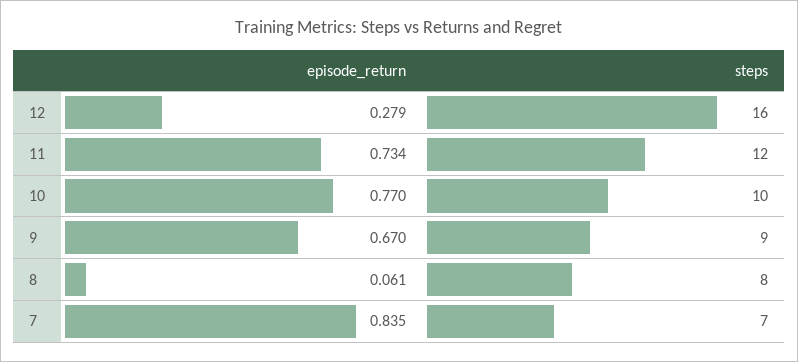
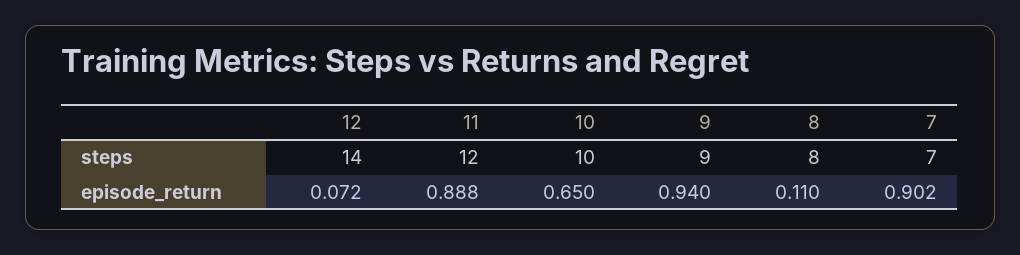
  {
    "episode_return": {
-     "12": 0.279,
+     "12": 0.072,
-     "11": 0.734,
+     "11": 0.888,
-     "10": 0.77,
+     "10": 0.65,
-     "9": 0.67,
+     "9": 0.94,
-     "8": 0.061,
+     "8": 0.11,
-     "7": 0.835
+     "7": 0.902
    },
    "steps": {
-     "12": 16,
+     "12": 14,
      "11": 12,
      "10": 10,
      "9": 9,
      "8": 8,
      "7": 7
    }
  }

